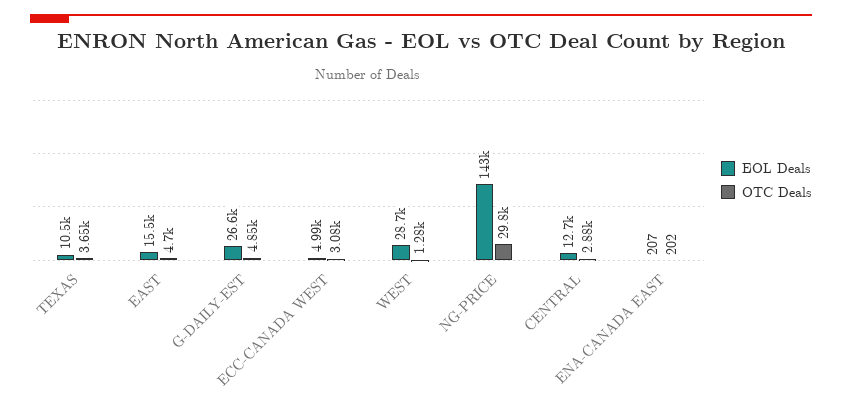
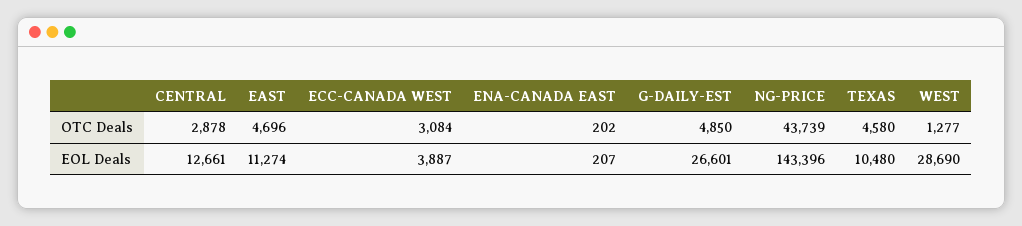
  {
    "EOL Deals": {
      "TEXAS": 10480,
-     "EAST": 15500,
+     "EAST": 11274,
      "G-DAILY-EST": 26601,
-     "ECC-CANADA WEST": 4990,
+     "ECC-CANADA WEST": 3887,
      "WEST": 28690,
      "NG-PRICE": 143396,
      "CENTRAL": 12661,
      "ENA-CANADA EAST": 207
    },
    "OTC Deals": {
-     "TEXAS": 3650,
+     "TEXAS": 4580,
      "EAST": 4696,
      "G-DAILY-EST": 4850,
      "ECC-CANADA WEST": 3084,
      "WEST": 1277,
-     "NG-PRICE": 29800,
+     "NG-PRICE": 43739,
      "CENTRAL": 2878,
      "ENA-CANADA EAST": 202
    }
  }

